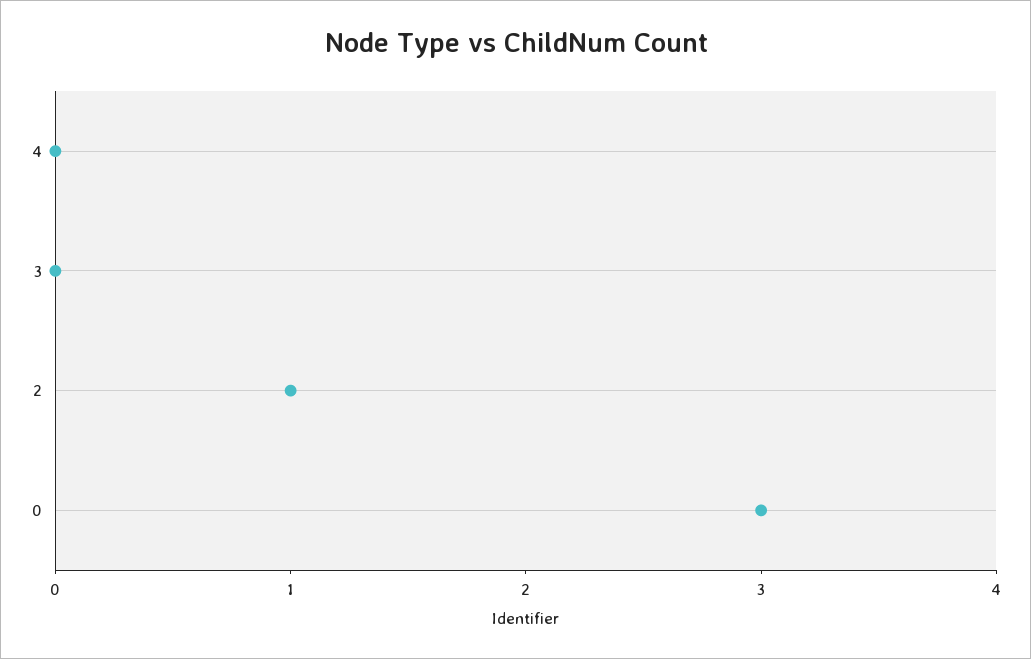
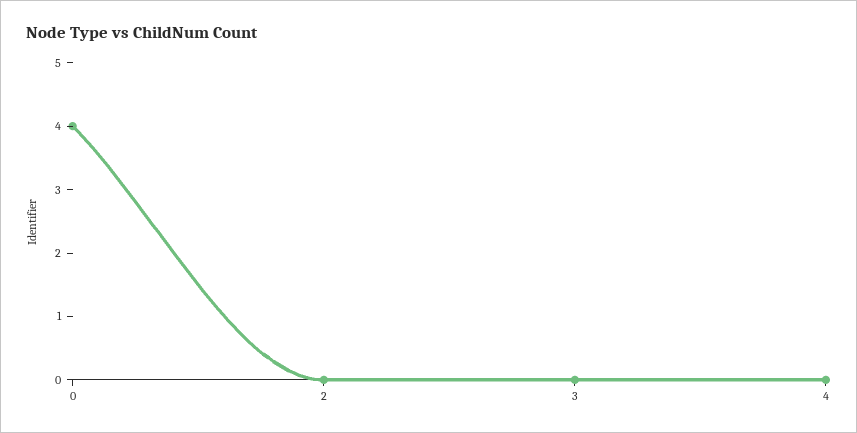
  {
    "4": 0,
    "3": 0,
-   "2": 1,
+   "2": 0,
-   "0": 3
+   "0": 4
  }

